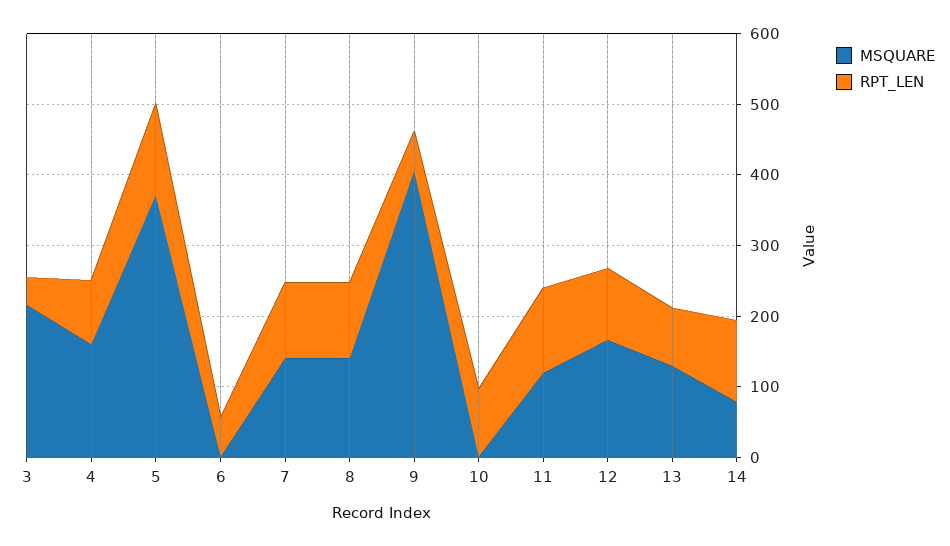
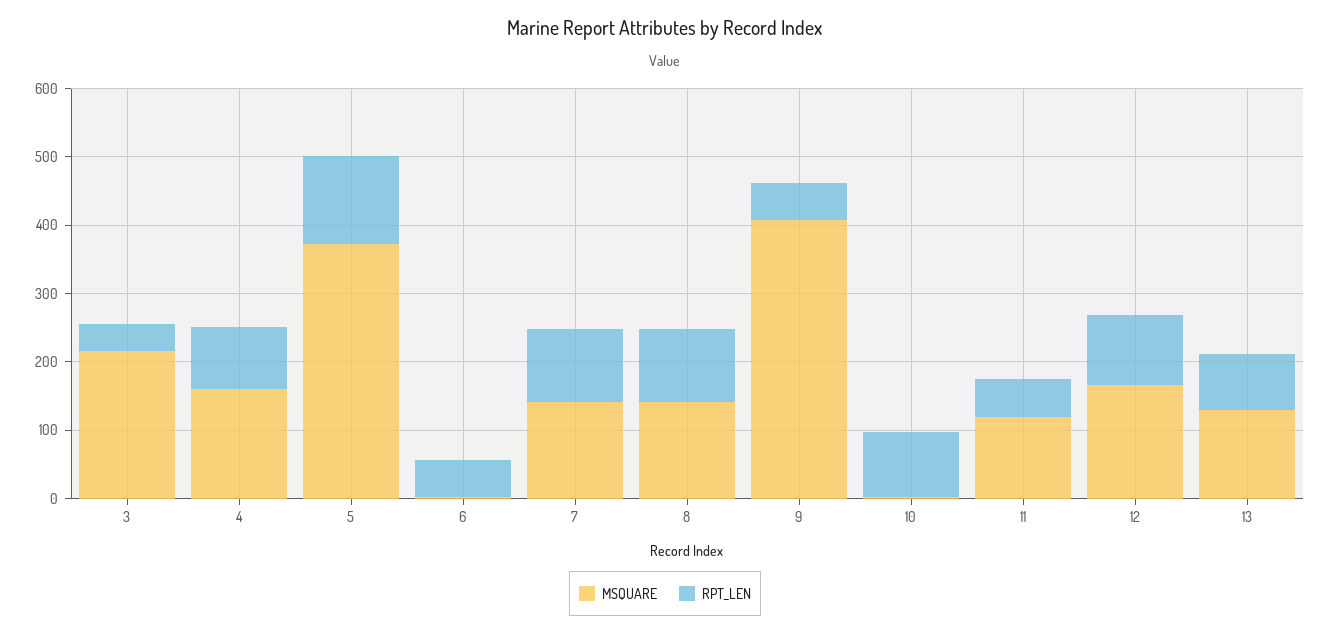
  {
    "MSQUARE": {
      "3": 220,
      "4": 160,
      "5": 380,
      "6": 0,
      "7": 140,
      "8": 140,
      "9": 400,
      "10": 0,
      "11": 120,
      "12": 160,
-     "13": 140,
+     "13": 140
-     "14": 80
    },
    "RPT_LEN": {
      "3": 40,
      "4": 100,
      "5": 120,
      "6": 60,
      "7": 100,
      "8": 100,
      "9": 60,
      "10": 100,
-     "11": 120,
+     "11": 60,
      "12": 100,
-     "13": 80,
+     "13": 80
-     "14": 120
    }
  }

